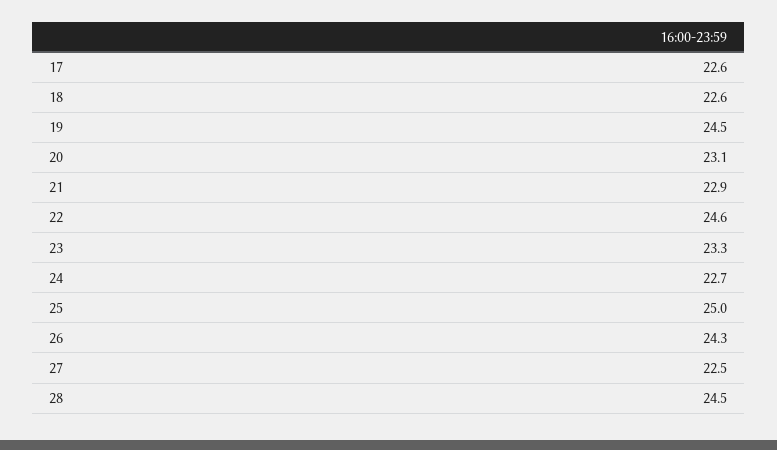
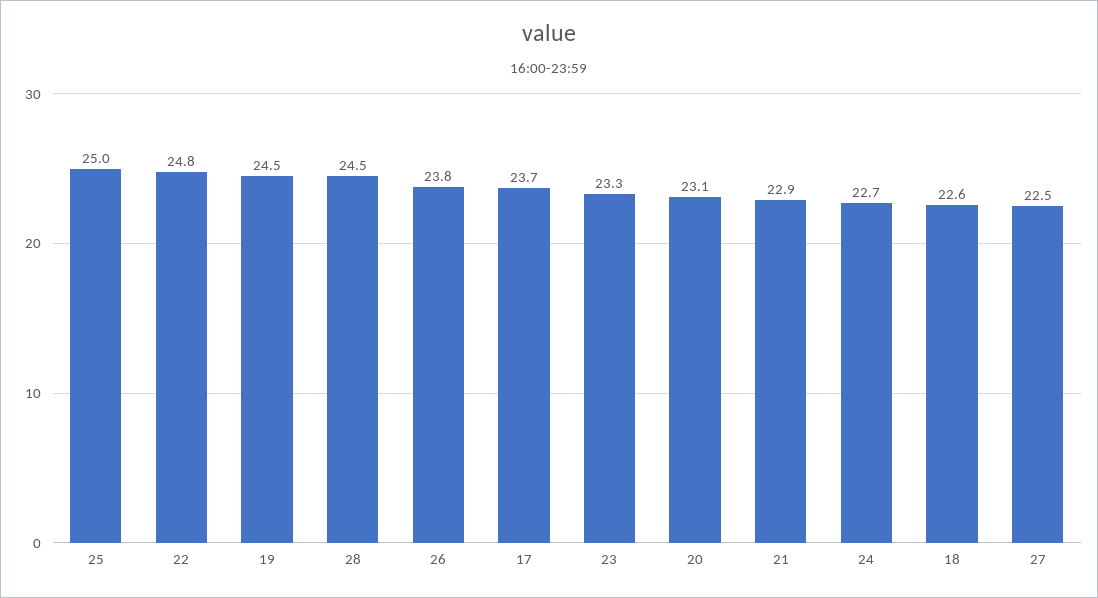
  {
-   "17": 22.6,
+   "17": 23.7,
    "18": 22.6,
    "19": 24.5,
    "20": 23.1,
    "21": 22.9,
-   "22": 24.6,
+   "22": 24.8,
    "23": 23.3,
    "24": 22.7,
    "25": 25,
-   "26": 24.3,
+   "26": 23.8,
    "27": 22.5,
    "28": 24.5
  }

